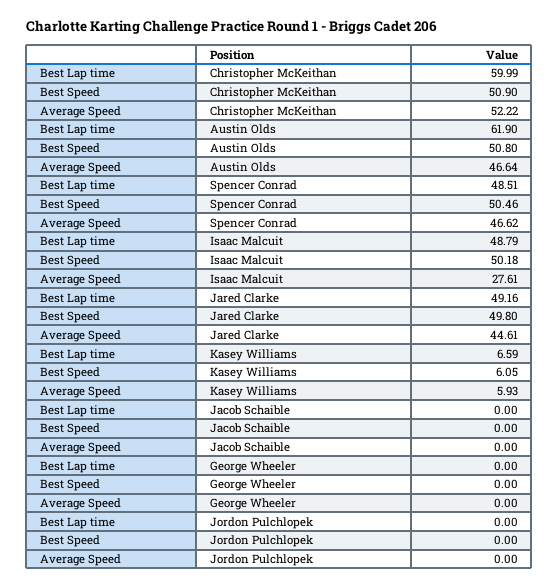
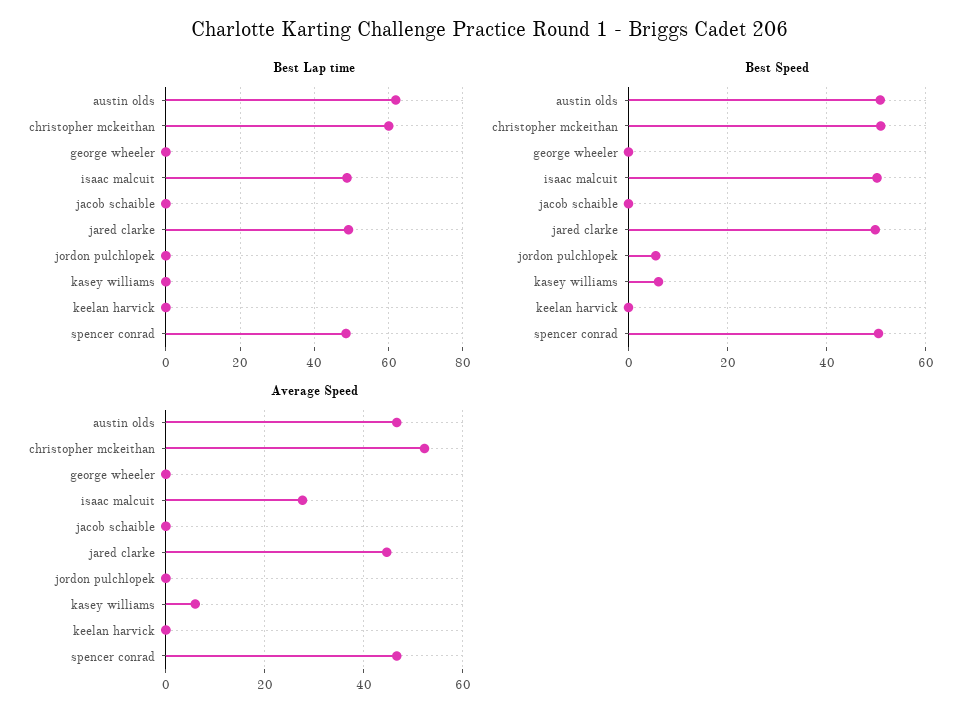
  {
    "Best Lap time": {
      "Christopher McKeithan": 59.99,
      "Austin Olds": 61.9,
      "Spencer Conrad": 48.51,
      "Isaac Malcuit": 48.79,
      "Jared Clarke": 49.16,
-     "Kasey Williams": 6.59,
+     "Kasey Williams": 0,
      "Jacob Schaible": 0,
      "George Wheeler": 0,
-     "Jordon Pulchlopek": 0
+     "Jordon Pulchlopek": 0,
+     "keelan harvick": 0
    },
    "Best Speed": {
      "Christopher McKeithan": 50.9,
      "Austin Olds": 50.8,
      "Spencer Conrad": 50.46,
      "Isaac Malcuit": 50.18,
      "Jared Clarke": 49.8,
      "Kasey Williams": 6.05,
      "Jacob Schaible": 0,
      "George Wheeler": 0,
-     "Jordon Pulchlopek": 0
+     "Jordon Pulchlopek": 6,
+     "keelan harvick": 0
    },
    "Average Speed": {
      "Christopher McKeithan": 52.22,
      "Austin Olds": 46.64,
      "Spencer Conrad": 46.62,
      "Isaac Malcuit": 27.61,
      "Jared Clarke": 44.61,
      "Kasey Williams": 5.93,
      "Jacob Schaible": 0,
      "George Wheeler": 0,
-     "Jordon Pulchlopek": 0
+     "Jordon Pulchlopek": 0,
+     "keelan harvick": 0
    }
  }

